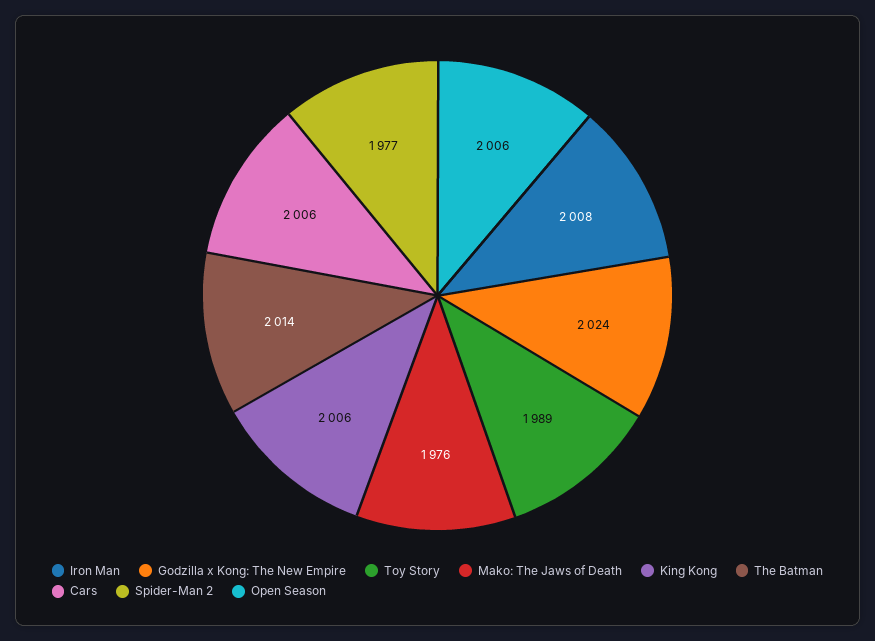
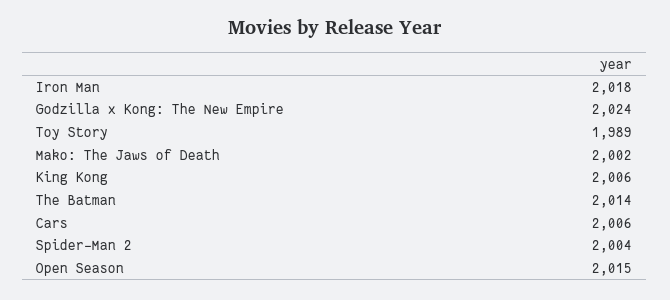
  {
-   "Iron Man": 2008,
+   "Iron Man": 2018,
    "Godzilla x Kong: The New Empire": 2024,
    "Toy Story": 1989,
-   "Mako: The Jaws of Death": 1976,
+   "Mako: The Jaws of Death": 2002,
    "King Kong": 2006,
    "The Batman": 2014,
    "Cars": 2006,
-   "Spider-Man 2": 1977,
+   "Spider-Man 2": 2004,
-   "Open Season": 2006
+   "Open Season": 2015
  }

